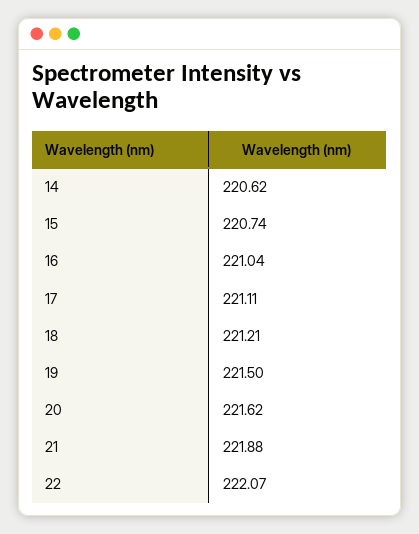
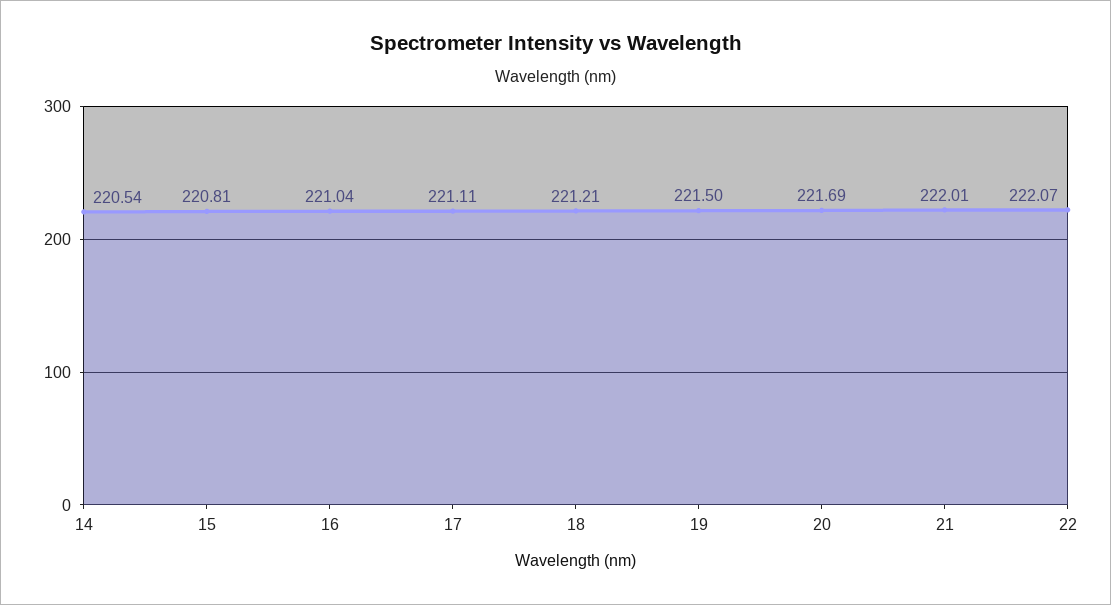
  {
-   "14": 220.62,
+   "14": 220.54,
-   "15": 220.74,
+   "15": 220.81,
    "16": 221.04,
    "17": 221.11,
    "18": 221.21,
    "19": 221.5,
-   "20": 221.62,
+   "20": 221.69,
-   "21": 221.88,
+   "21": 222.01,
    "22": 222.07
  }

